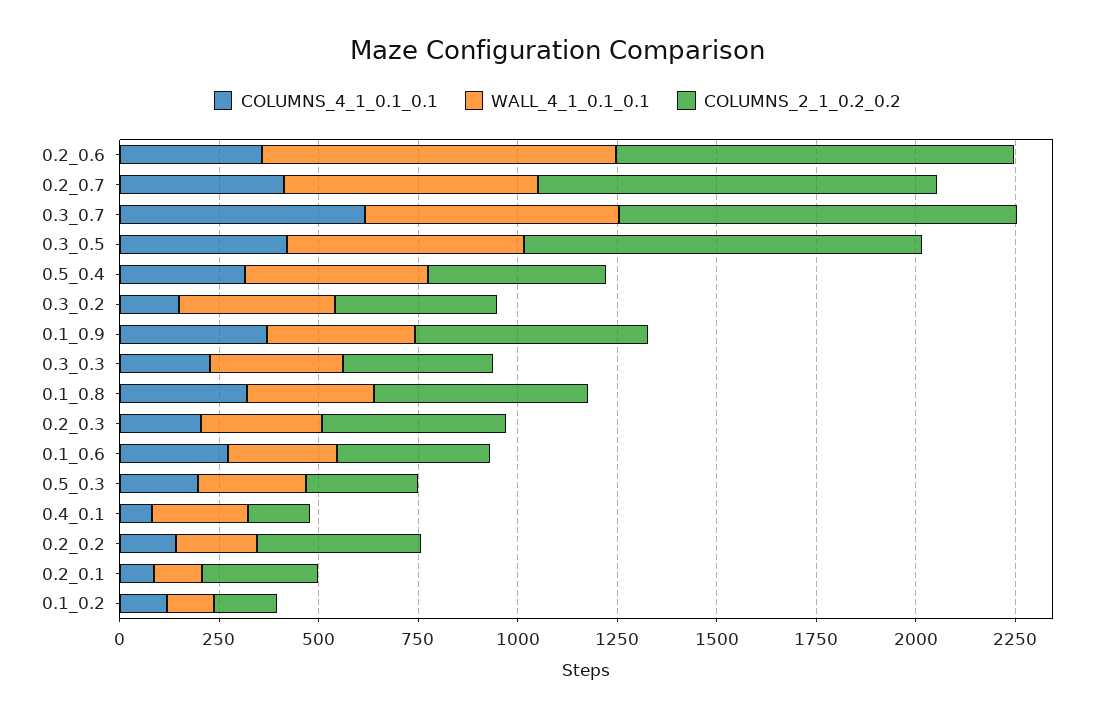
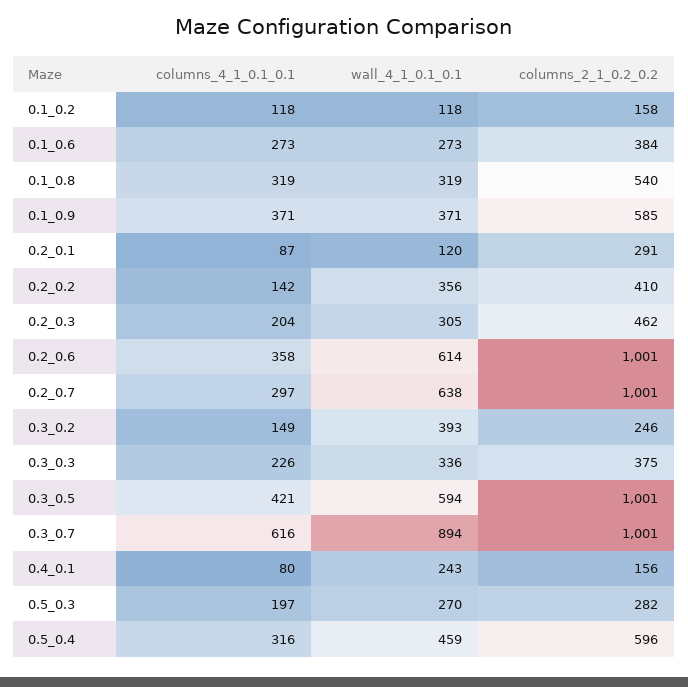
  {
    "COLUMNS_4_1_0.1_0.1": {
      "0.2_0.6": 358,
-     "0.2_0.7": 400,
+     "0.2_0.7": 297,
      "0.3_0.7": 616,
      "0.3_0.5": 421,
      "0.5_0.4": 316,
      "0.3_0.2": 149,
      "0.1_0.9": 371,
      "0.3_0.3": 226,
      "0.1_0.8": 319,
      "0.2_0.3": 204,
      "0.1_0.6": 273,
      "0.5_0.3": 197,
      "0.4_0.1": 80,
      "0.2_0.2": 142,
      "0.2_0.1": 87,
      "0.1_0.2": 118
    },
    "WALL_4_1_0.1_0.1": {
-     "0.2_0.6": 900,
+     "0.2_0.6": 614,
      "0.2_0.7": 638,
-     "0.3_0.7": 650,
+     "0.3_0.7": 894,
      "0.3_0.5": 594,
      "0.5_0.4": 459,
      "0.3_0.2": 393,
      "0.1_0.9": 371,
      "0.3_0.3": 336,
      "0.1_0.8": 319,
      "0.2_0.3": 305,
      "0.1_0.6": 273,
      "0.5_0.3": 270,
      "0.4_0.1": 243,
-     "0.2_0.2": 200,
+     "0.2_0.2": 356,
      "0.2_0.1": 120,
      "0.1_0.2": 118
    },
    "COLUMNS_2_1_0.2_0.2": {
      "0.2_0.6": 1001,
      "0.2_0.7": 1001,
      "0.3_0.7": 1001,
      "0.3_0.5": 1001,
-     "0.5_0.4": 450,
+     "0.5_0.4": 596,
-     "0.3_0.2": 400,
+     "0.3_0.2": 246,
      "0.1_0.9": 585,
      "0.3_0.3": 375,
      "0.1_0.8": 540,
      "0.2_0.3": 462,
      "0.1_0.6": 384,
      "0.5_0.3": 282,
      "0.4_0.1": 156,
      "0.2_0.2": 410,
      "0.2_0.1": 291,
      "0.1_0.2": 158
    }
  }

